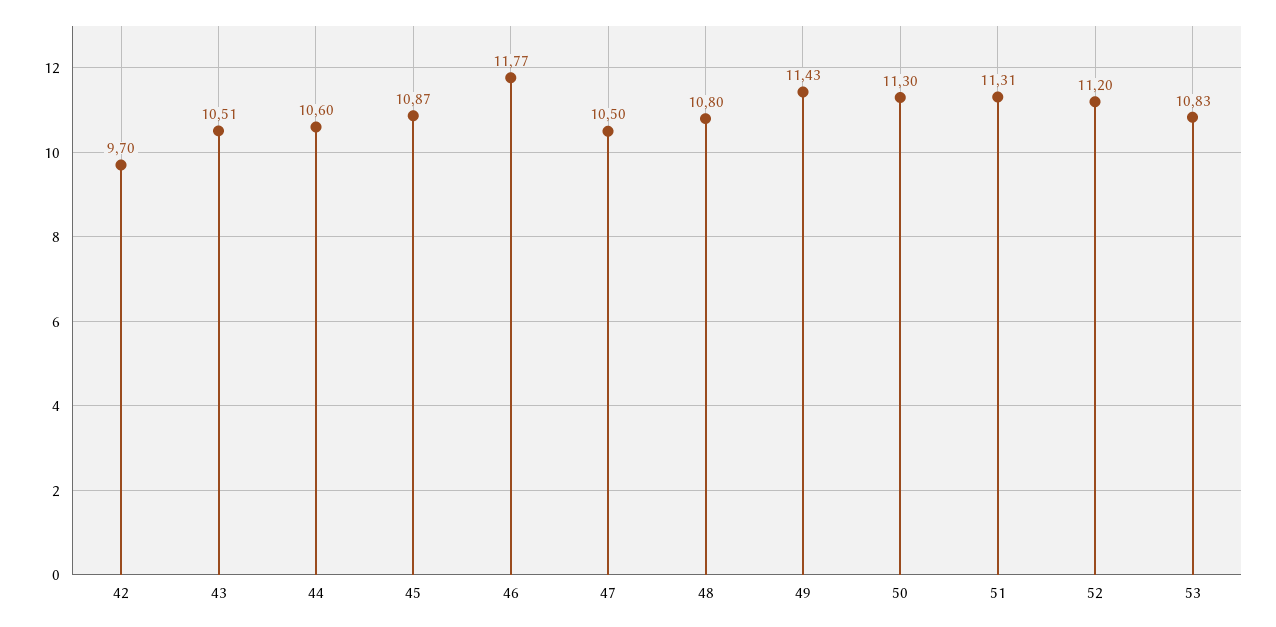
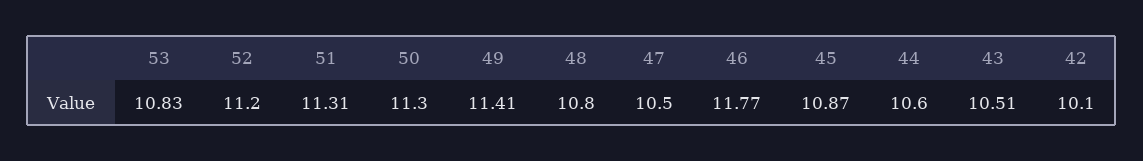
  {
-   "42": 9.7,
+   "42": 10.1,
    "43": 10.51,
    "44": 10.6,
    "45": 10.87,
    "46": 11.77,
    "47": 10.5,
    "48": 10.8,
-   "49": 11.43,
+   "49": 11.41,
    "50": 11.3,
    "51": 11.31,
    "52": 11.2,
    "53": 10.83
  }

